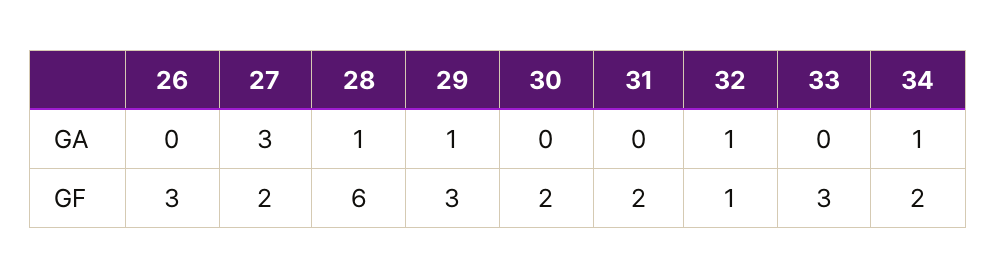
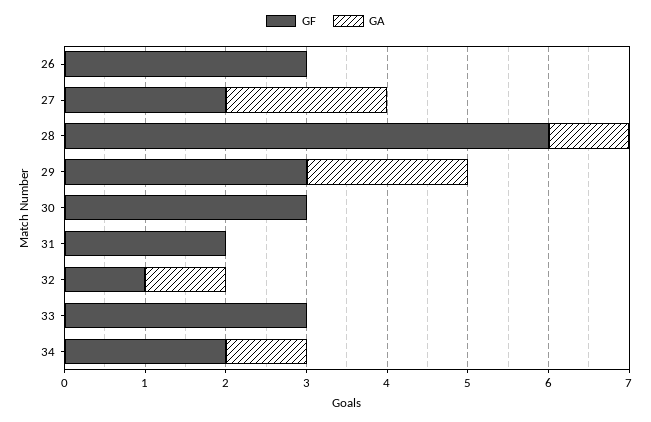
  {
    "GA": {
      "26": 0,
-     "27": 3,
+     "27": 2,
      "28": 1,
-     "29": 1,
+     "29": 2,
      "30": 0,
      "31": 0,
      "32": 1,
      "33": 0,
      "34": 1
    },
    "GF": {
      "26": 3,
      "27": 2,
      "28": 6,
      "29": 3,
-     "30": 2,
+     "30": 3,
      "31": 2,
      "32": 1,
      "33": 3,
      "34": 2
    }
  }

